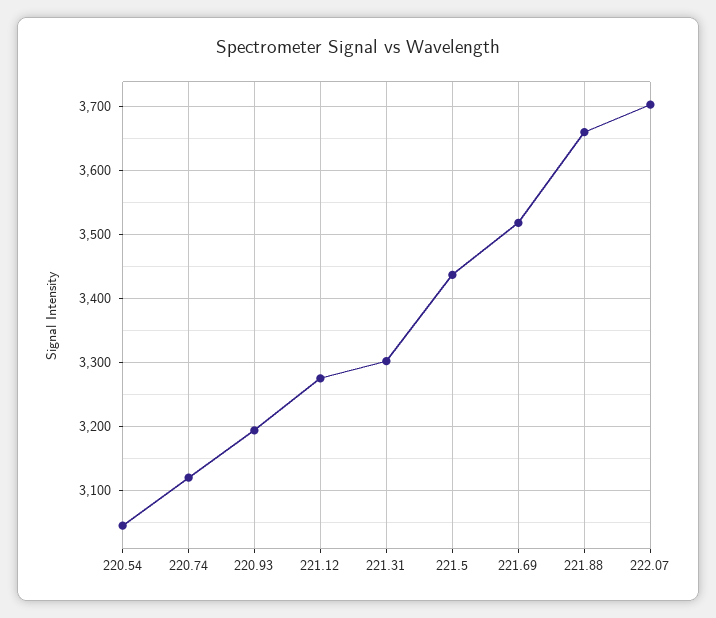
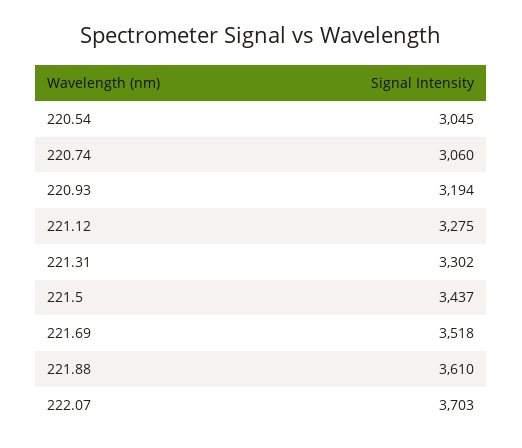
  {
    "220.54": 3045,
-   "220.74": 3120,
+   "220.74": 3060,
    "220.93": 3194,
    "221.12": 3275,
    "221.31": 3302,
    "221.5": 3437,
    "221.69": 3518,
-   "221.88": 3660,
+   "221.88": 3610,
    "222.07": 3703
  }

